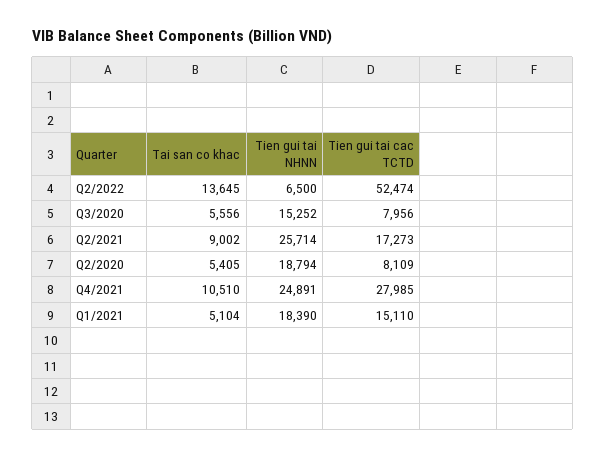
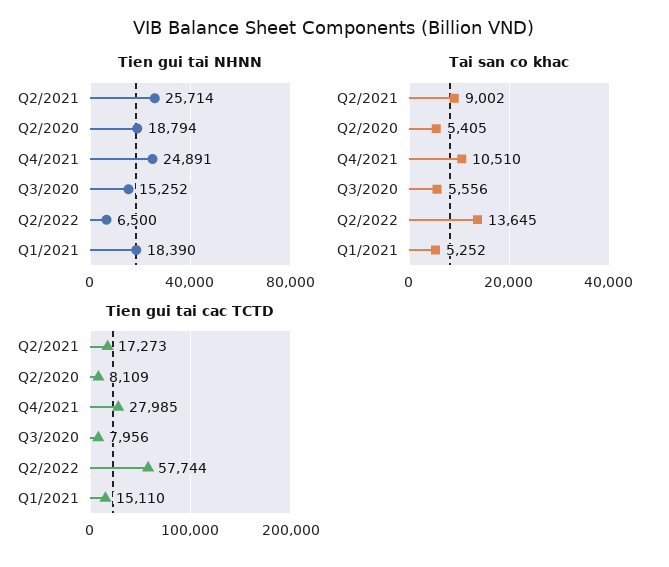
  {
    "Tai san co khac": {
      "Q2/2022": 13645,
      "Q3/2020": 5556,
      "Q2/2021": 9002,
      "Q2/2020": 5405,
      "Q4/2021": 10510,
-     "Q1/2021": 5104
+     "Q1/2021": 5252
    },
    "Tien gui tai NHNN": {
      "Q2/2022": 6500,
      "Q3/2020": 15252,
      "Q2/2021": 25714,
      "Q2/2020": 18794,
      "Q4/2021": 24891,
      "Q1/2021": 18390
    },
    "Tien gui tai cac TCTD": {
-     "Q2/2022": 52474,
+     "Q2/2022": 57744,
      "Q3/2020": 7956,
      "Q2/2021": 17273,
      "Q2/2020": 8109,
      "Q4/2021": 27985,
      "Q1/2021": 15110
    }
  }

